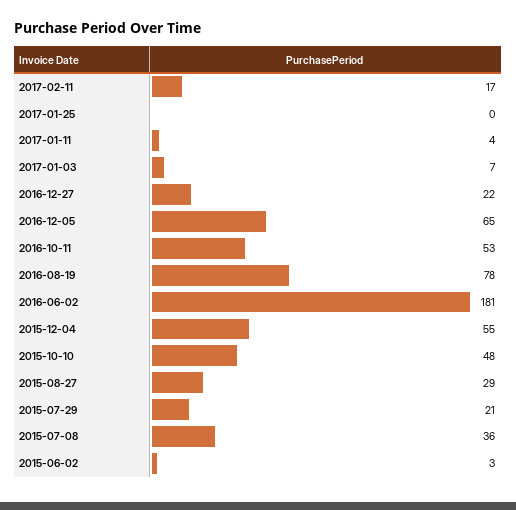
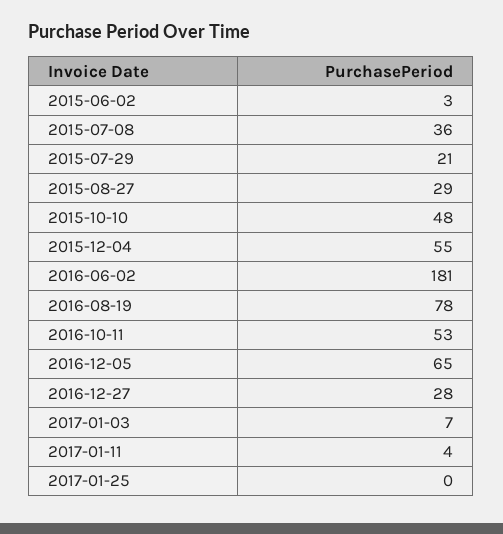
  {
-   "2017-02-11": 17,
    "2017-01-25": 0,
    "2017-01-11": 4,
    "2017-01-03": 7,
-   "2016-12-27": 22,
+   "2016-12-27": 28,
    "2016-12-05": 65,
    "2016-10-11": 53,
    "2016-08-19": 78,
    "2016-06-02": 181,
    "2015-12-04": 55,
    "2015-10-10": 48,
    "2015-08-27": 29,
    "2015-07-29": 21,
    "2015-07-08": 36,
    "2015-06-02": 3
  }

